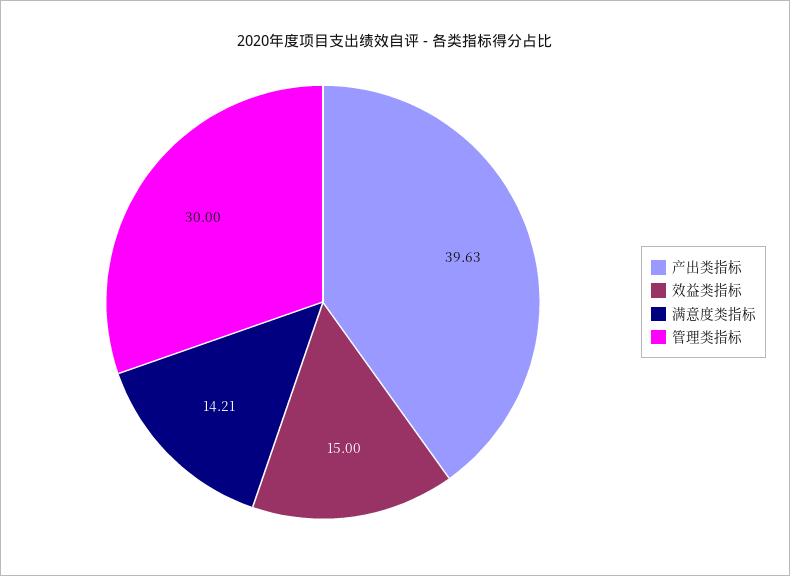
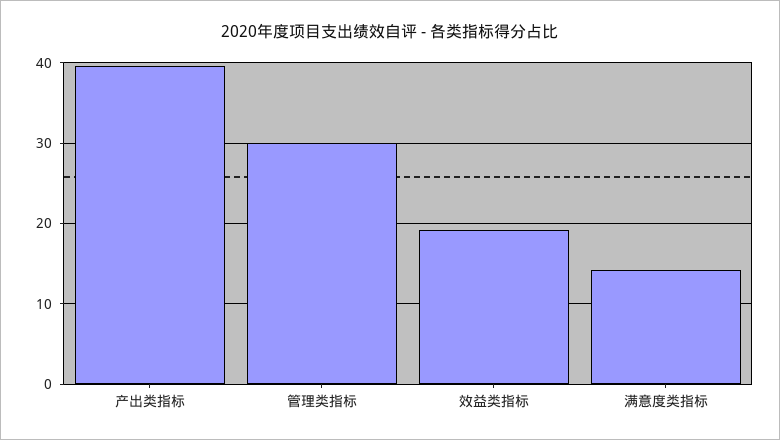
  {
    "产出类指标": 39.63,
-   "效益类指标": 15,
+   "效益类指标": 19,
    "满意度类指标": 14.21,
    "管理类指标": 30
  }

